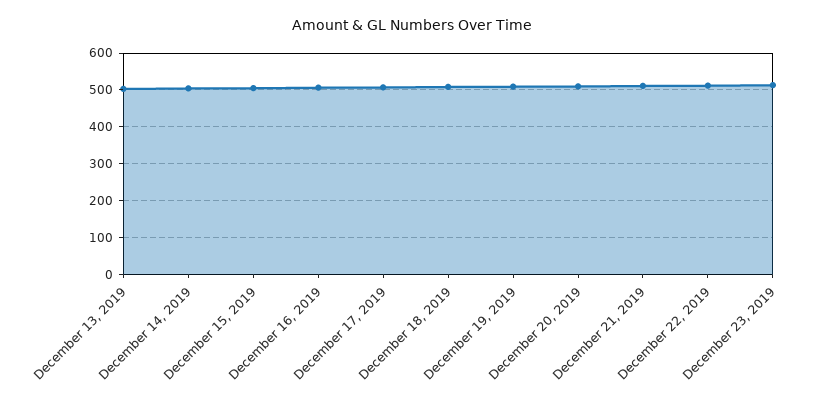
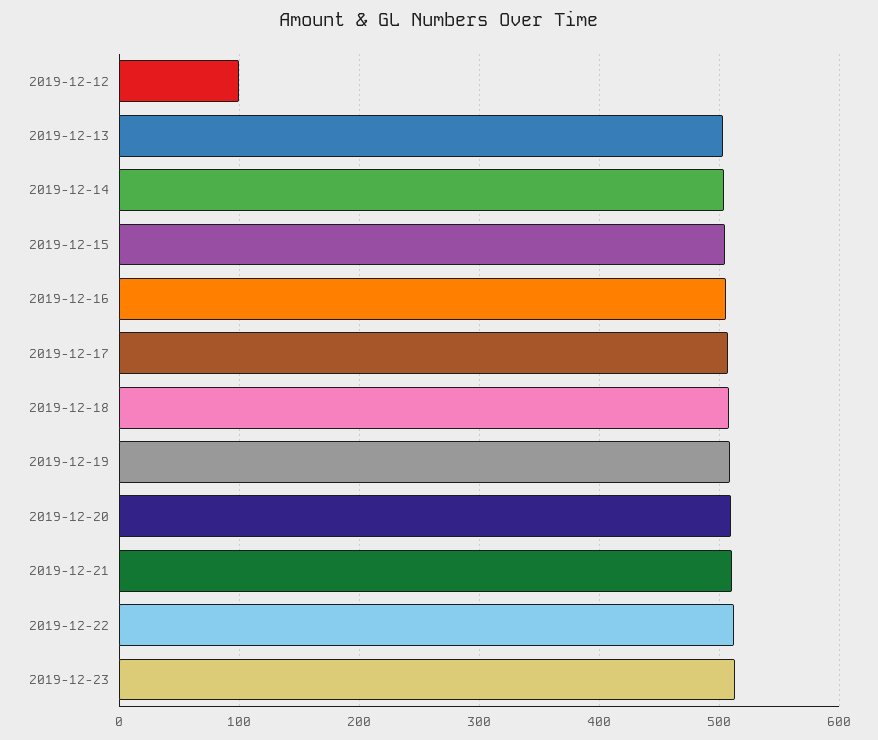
  {
    "December 13, 2019": 500,
    "December 14, 2019": 500,
    "December 15, 2019": 510,
    "December 16, 2019": 510,
    "December 17, 2019": 510,
    "December 18, 2019": 510,
    "December 19, 2019": 510,
    "December 20, 2019": 510,
    "December 21, 2019": 510,
    "December 22, 2019": 510,
-   "December 23, 2019": 510
+   "December 23, 2019": 510,
+   "2019-12-12": 100
  }

